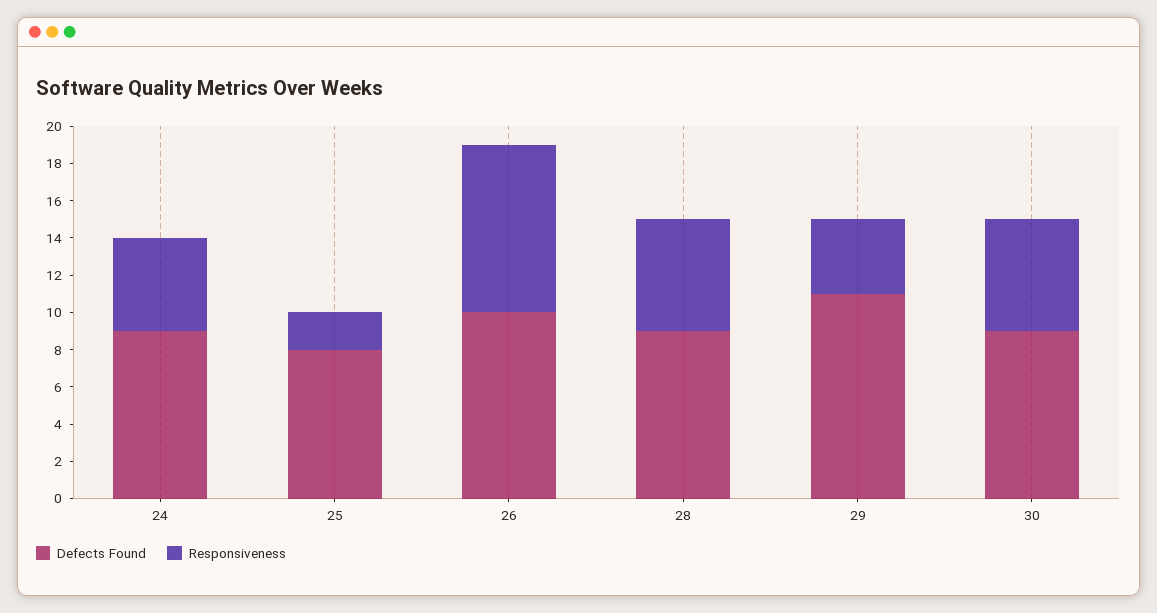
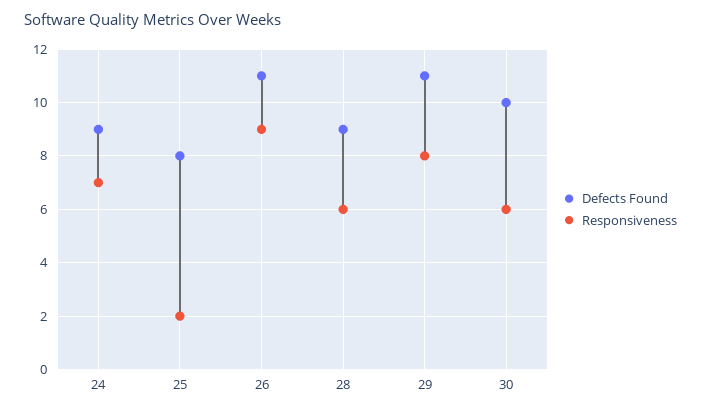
  {
    "Defects Found": {
      "24": 9,
      "25": 8,
-     "26": 10,
+     "26": 11,
      "28": 9,
      "29": 11,
-     "30": 9
+     "30": 10
    },
    "Responsiveness": {
-     "24": 5,
+     "24": 7,
      "25": 2,
      "26": 9,
      "28": 6,
-     "29": 4,
+     "29": 8,
      "30": 6
    }
  }

